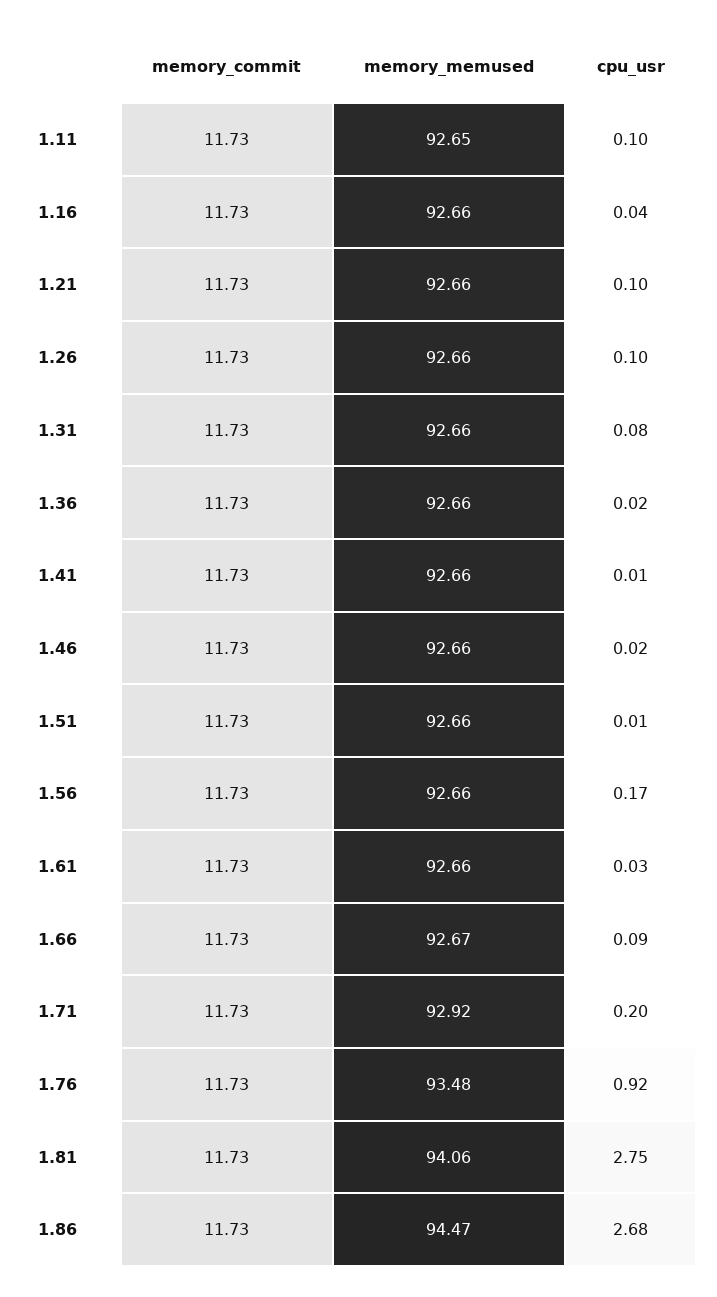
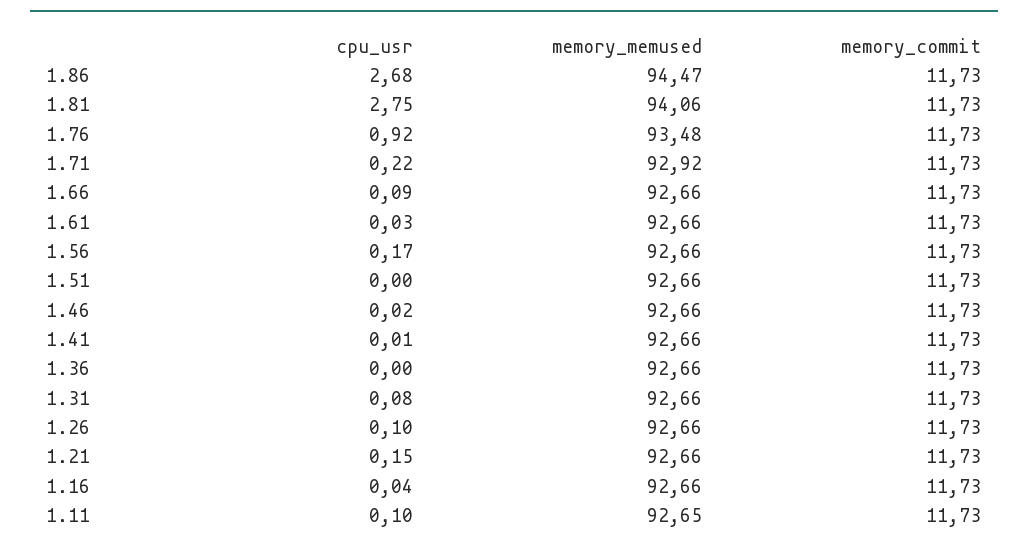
  {
    "memory_commit": {
      "1.11": 11.73,
      "1.16": 11.73,
      "1.21": 11.73,
      "1.26": 11.73,
      "1.31": 11.73,
      "1.36": 11.73,
      "1.41": 11.73,
      "1.46": 11.73,
      "1.51": 11.73,
      "1.56": 11.73,
      "1.61": 11.73,
      "1.66": 11.73,
      "1.71": 11.73,
      "1.76": 11.73,
      "1.81": 11.73,
      "1.86": 11.73
    },
    "memory_memused": {
      "1.11": 92.65,
      "1.16": 92.66,
      "1.21": 92.66,
      "1.26": 92.66,
      "1.31": 92.66,
      "1.36": 92.66,
      "1.41": 92.66,
      "1.46": 92.66,
      "1.51": 92.66,
      "1.56": 92.66,
      "1.61": 92.66,
-     "1.66": 92.67,
+     "1.66": 92.66,
      "1.71": 92.92,
      "1.76": 93.48,
      "1.81": 94.06,
      "1.86": 94.47
    },
    "cpu_usr": {
      "1.11": 0.1,
      "1.16": 0.04,
-     "1.21": 0.1,
+     "1.21": 0.15,
      "1.26": 0.1,
      "1.31": 0.08,
-     "1.36": 0.02,
+     "1.36": 0,
      "1.41": 0.01,
      "1.46": 0.02,
-     "1.51": 0.01,
+     "1.51": 0,
      "1.56": 0.17,
      "1.61": 0.03,
      "1.66": 0.09,
-     "1.71": 0.2,
+     "1.71": 0.22,
      "1.76": 0.92,
      "1.81": 2.75,
      "1.86": 2.68
    }
  }

